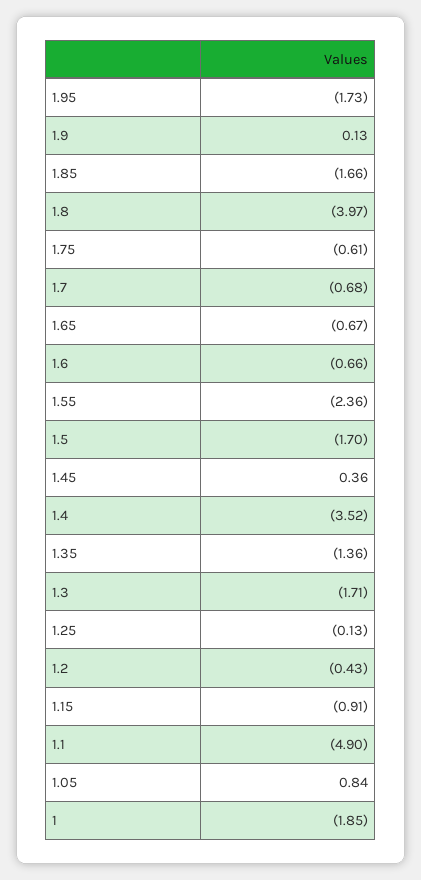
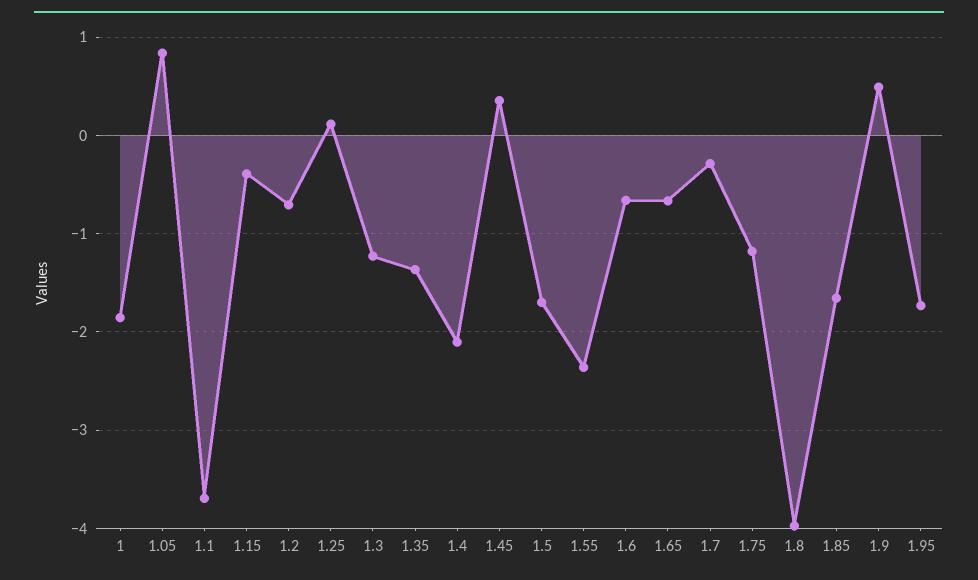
  {
    "1.95": -1.73,
-   "1.9": 0.13,
+   "1.9": 0.5,
    "1.85": -1.66,
    "1.8": -3.97,
-   "1.75": -0.61,
+   "1.75": -1.2,
-   "1.7": -0.68,
+   "1.7": -0.3,
    "1.65": -0.67,
    "1.6": -0.66,
    "1.55": -2.36,
    "1.5": -1.7,
    "1.45": 0.36,
-   "1.4": -3.52,
+   "1.4": -2.1,
    "1.35": -1.36,
-   "1.3": -1.71,
+   "1.3": -1.2,
-   "1.25": -0.13,
+   "1.25": 0.1,
-   "1.2": -0.43,
+   "1.2": -0.7,
-   "1.15": -0.91,
+   "1.15": -0.4,
-   "1.1": -4.9,
+   "1.1": -3.7,
    "1.05": 0.84,
    "1": -1.85
  }

